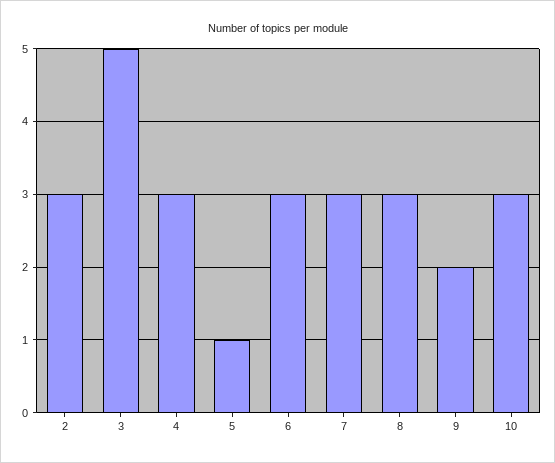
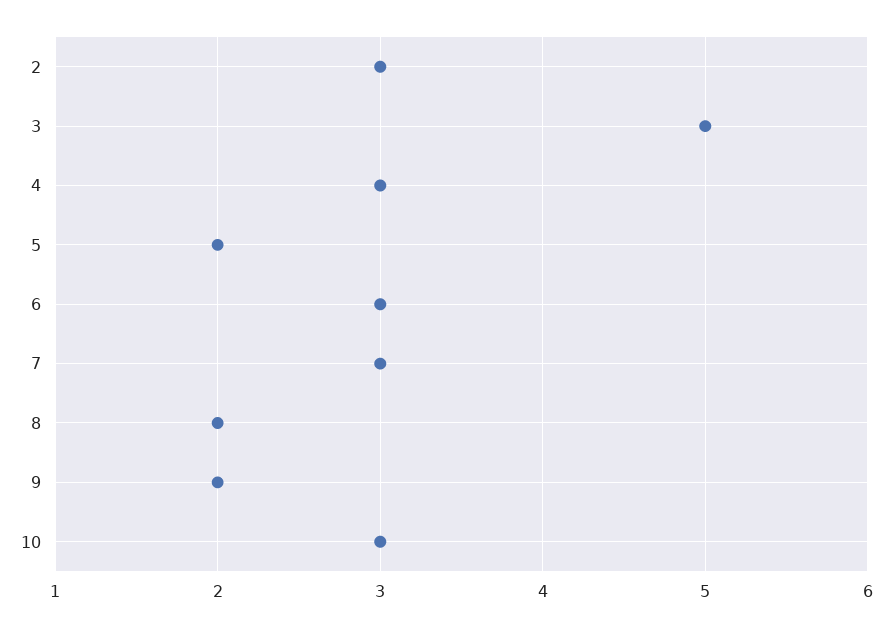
  {
    "2": 3,
    "3": 5,
    "4": 3,
-   "5": 1,
+   "5": 2,
    "6": 3,
    "7": 3,
-   "8": 3,
+   "8": 2,
    "9": 2,
    "10": 3
  }

